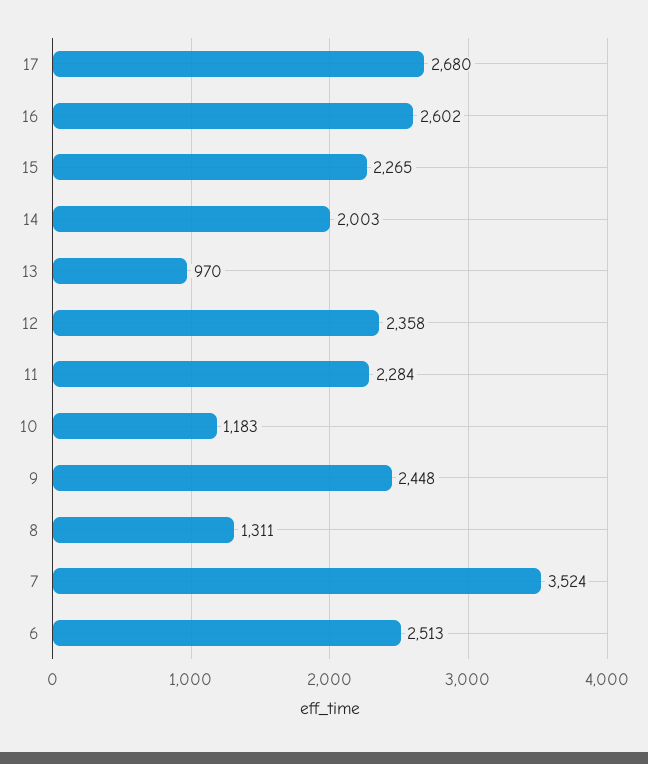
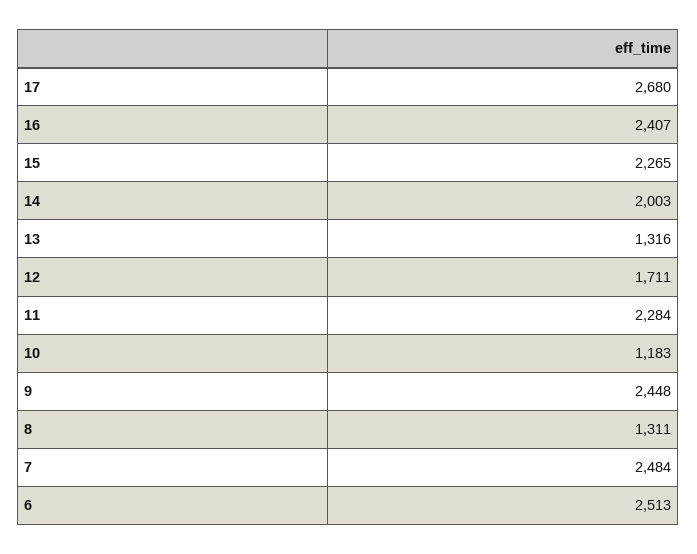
  {
    "17": 2680,
-   "16": 2602,
+   "16": 2407,
    "15": 2265,
    "14": 2003,
-   "13": 970,
+   "13": 1316,
-   "12": 2358,
+   "12": 1711,
    "11": 2284,
    "10": 1183,
    "9": 2448,
    "8": 1311,
-   "7": 3524,
+   "7": 2484,
    "6": 2513
  }

